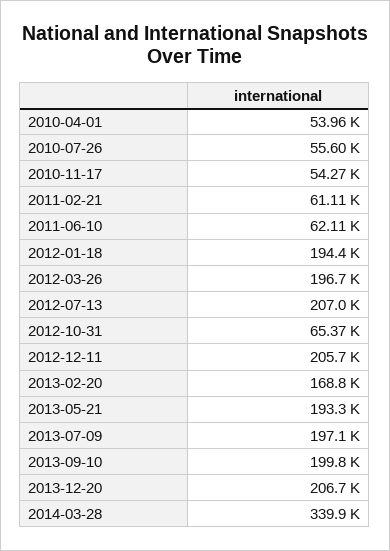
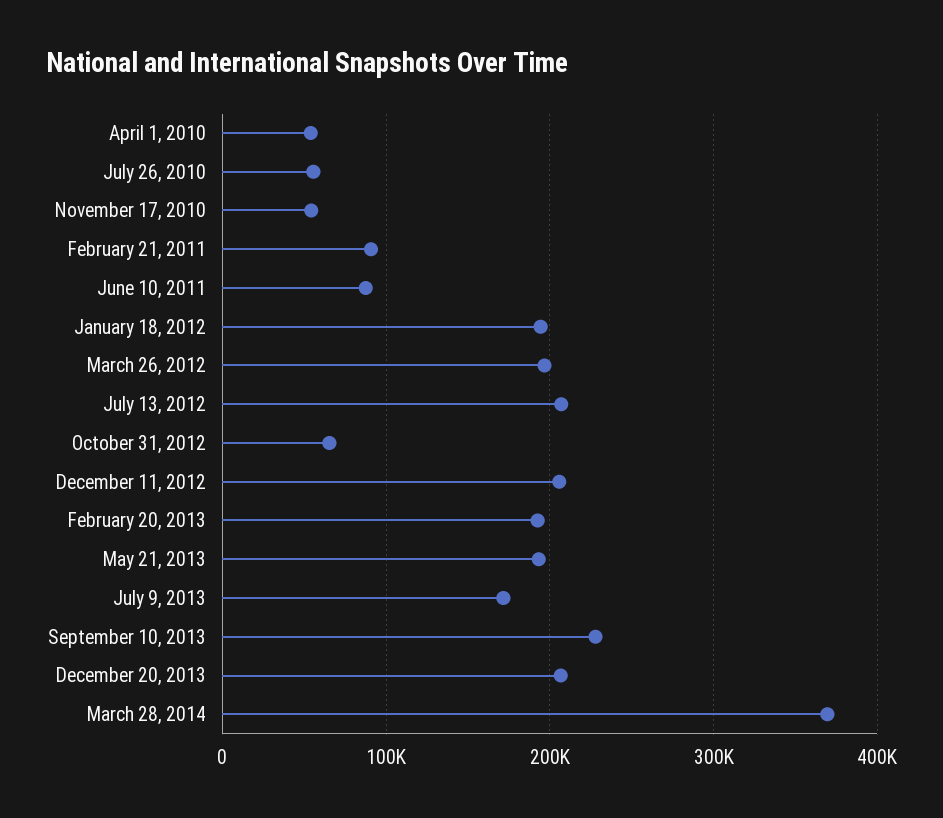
  {
    "2010-04-01": 53960,
    "2010-07-26": 55600,
    "2010-11-17": 54270,
-   "2011-02-21": 61110,
+   "2011-02-21": 90000,
-   "2011-06-10": 62110,
+   "2011-06-10": 90000,
    "2012-01-18": 194400,
    "2012-03-26": 196700,
    "2012-07-13": 207000,
    "2012-10-31": 65370,
    "2012-12-11": 205700,
-   "2013-02-20": 168800,
+   "2013-02-20": 190000,
    "2013-05-21": 193300,
-   "2013-07-09": 197100,
+   "2013-07-09": 170000,
-   "2013-09-10": 199800,
+   "2013-09-10": 230000,
    "2013-12-20": 206700,
-   "2014-03-28": 339900
+   "2014-03-28": 370000
  }

